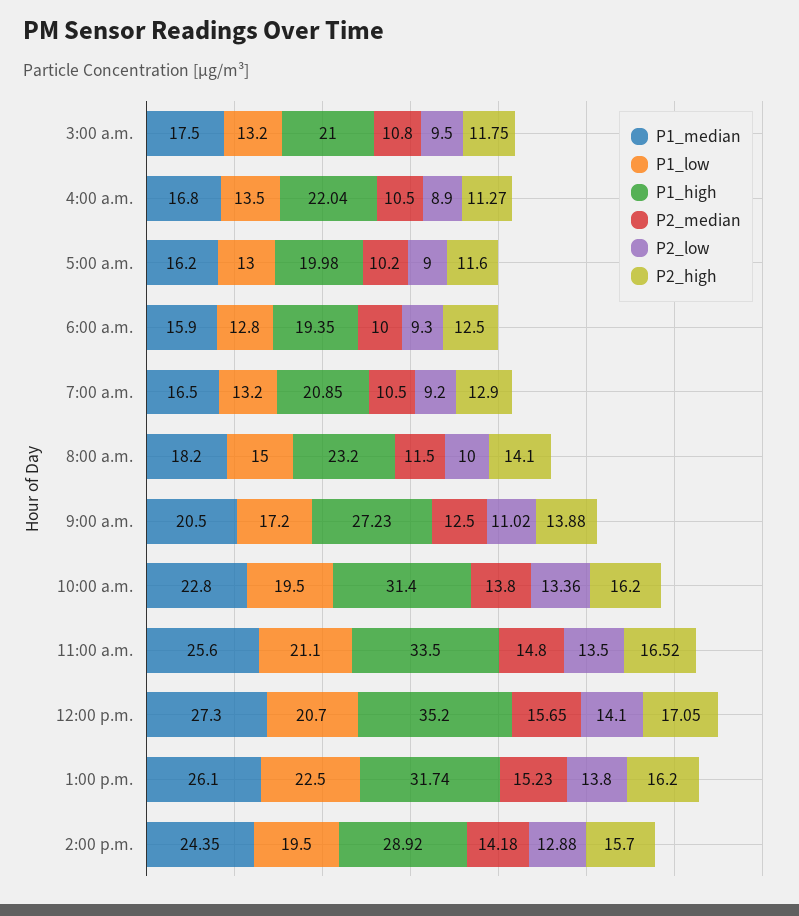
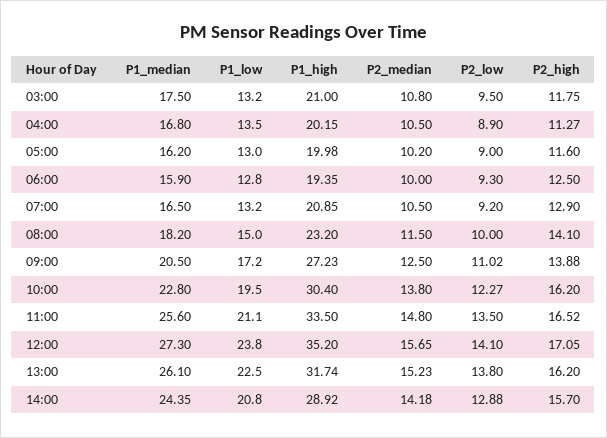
  {
    "P1_median": {
      "3:00 a.m.": 17.5,
      "4:00 a.m.": 16.8,
      "5:00 a.m.": 16.2,
      "6:00 a.m.": 15.9,
      "7:00 a.m.": 16.5,
      "8:00 a.m.": 18.2,
      "9:00 a.m.": 20.5,
      "10:00 a.m.": 22.8,
      "11:00 a.m.": 25.6,
      "12:00 p.m.": 27.3,
      "1:00 p.m.": 26.1,
      "2:00 p.m.": 24.35
    },
    "P1_low": {
      "3:00 a.m.": 13.2,
      "4:00 a.m.": 13.5,
      "5:00 a.m.": 13,
      "6:00 a.m.": 12.8,
      "7:00 a.m.": 13.2,
      "8:00 a.m.": 15,
      "9:00 a.m.": 17.2,
      "10:00 a.m.": 19.5,
      "11:00 a.m.": 21.1,
-     "12:00 p.m.": 20.7,
+     "12:00 p.m.": 23.8,
      "1:00 p.m.": 22.5,
-     "2:00 p.m.": 19.5
+     "2:00 p.m.": 20.8
    },
    "P1_high": {
      "3:00 a.m.": 21,
-     "4:00 a.m.": 22.04,
+     "4:00 a.m.": 20.15,
      "5:00 a.m.": 19.98,
      "6:00 a.m.": 19.35,
      "7:00 a.m.": 20.85,
      "8:00 a.m.": 23.2,
      "9:00 a.m.": 27.23,
-     "10:00 a.m.": 31.4,
+     "10:00 a.m.": 30.4,
      "11:00 a.m.": 33.5,
      "12:00 p.m.": 35.2,
      "1:00 p.m.": 31.74,
      "2:00 p.m.": 28.92
    },
    "P2_median": {
      "3:00 a.m.": 10.8,
      "4:00 a.m.": 10.5,
      "5:00 a.m.": 10.2,
      "6:00 a.m.": 10,
      "7:00 a.m.": 10.5,
      "8:00 a.m.": 11.5,
      "9:00 a.m.": 12.5,
      "10:00 a.m.": 13.8,
      "11:00 a.m.": 14.8,
      "12:00 p.m.": 15.65,
      "1:00 p.m.": 15.23,
      "2:00 p.m.": 14.18
    },
    "P2_low": {
      "3:00 a.m.": 9.5,
      "4:00 a.m.": 8.9,
      "5:00 a.m.": 9,
      "6:00 a.m.": 9.3,
      "7:00 a.m.": 9.2,
      "8:00 a.m.": 10,
      "9:00 a.m.": 11.02,
-     "10:00 a.m.": 13.36,
+     "10:00 a.m.": 12.27,
      "11:00 a.m.": 13.5,
      "12:00 p.m.": 14.1,
      "1:00 p.m.": 13.8,
      "2:00 p.m.": 12.88
    },
    "P2_high": {
      "3:00 a.m.": 11.75,
      "4:00 a.m.": 11.27,
      "5:00 a.m.": 11.6,
      "6:00 a.m.": 12.5,
      "7:00 a.m.": 12.9,
      "8:00 a.m.": 14.1,
      "9:00 a.m.": 13.88,
      "10:00 a.m.": 16.2,
      "11:00 a.m.": 16.52,
      "12:00 p.m.": 17.05,
      "1:00 p.m.": 16.2,
      "2:00 p.m.": 15.7
    }
  }

